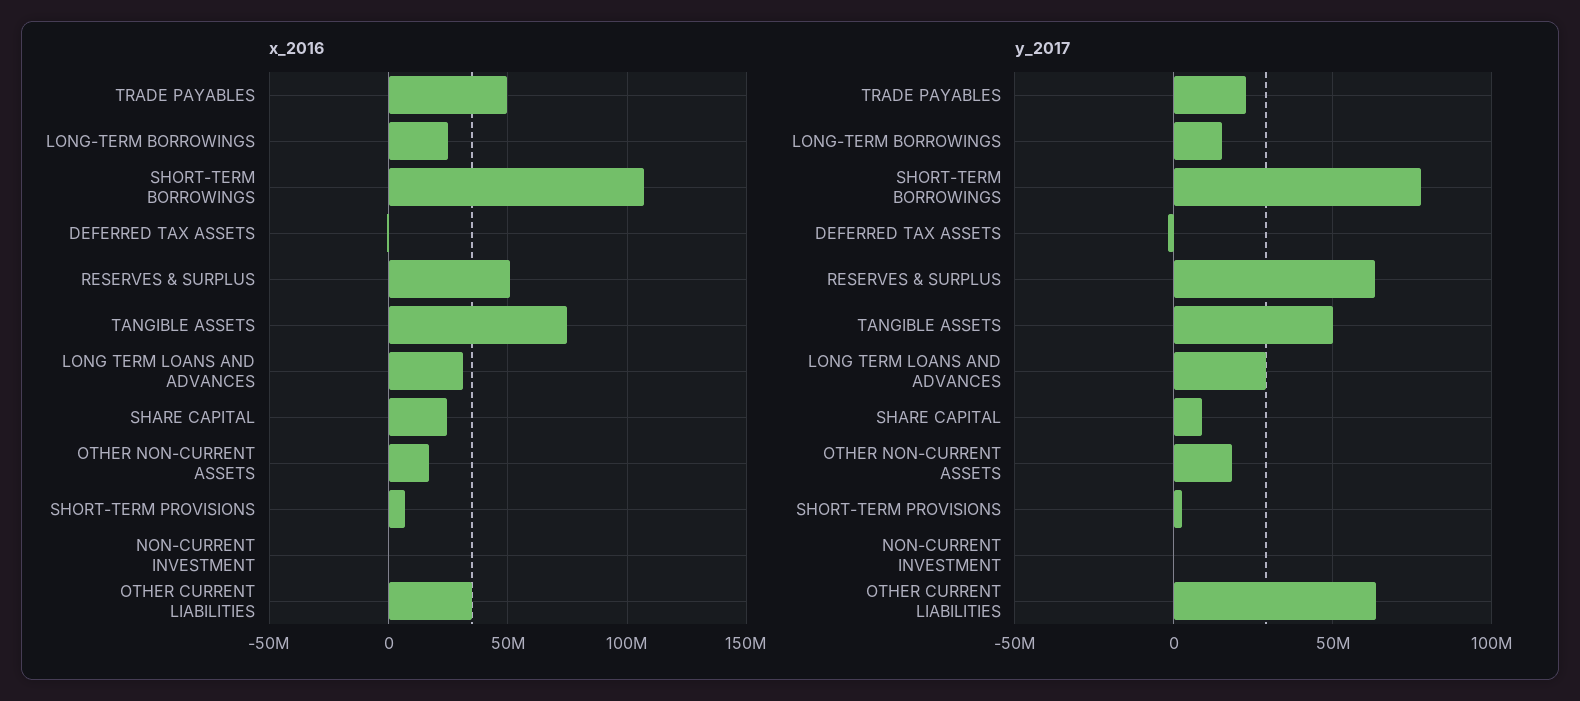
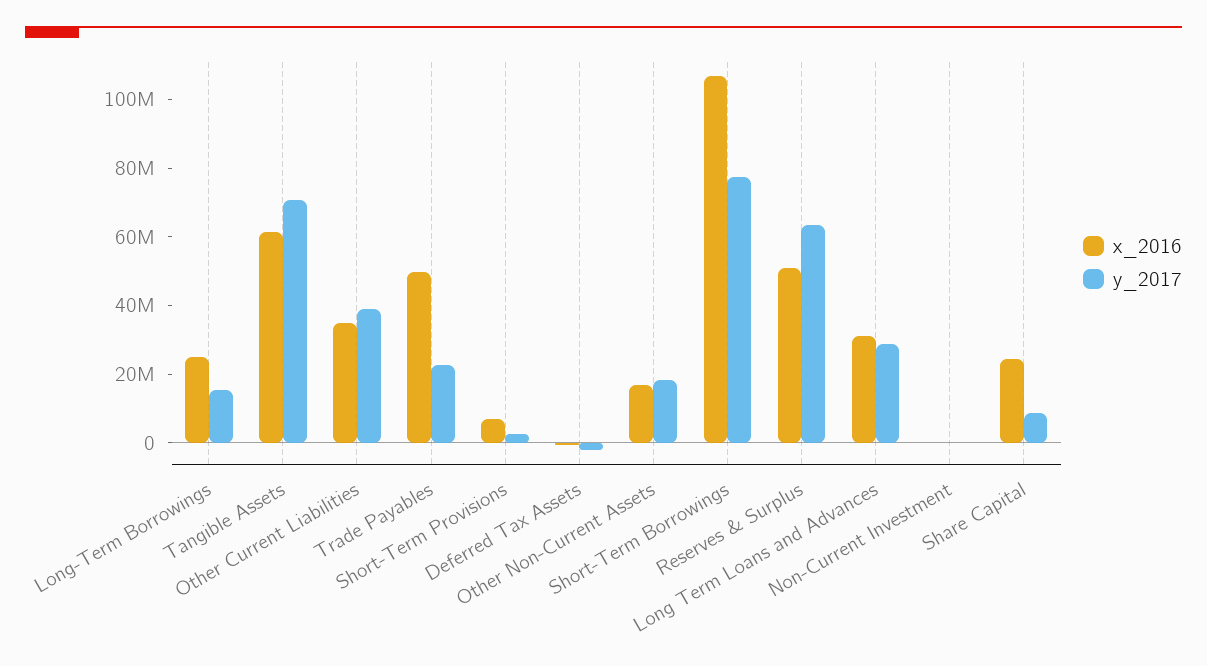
  {
    "x_2016": {
      "TRADE PAYABLES": 50000000,
      "LONG-TERM BORROWINGS": 25000000,
      "SHORT-TERM BORROWINGS": 105000000,
      "DEFERRED TAX ASSETS": 0,
      "RESERVES & SURPLUS": 50000000,
-     "TANGIBLE ASSETS": 75000000,
+     "TANGIBLE ASSETS": 60000000,
      "LONG TERM LOANS AND ADVANCES": 30000000,
      "SHARE CAPITAL": 25000000,
      "OTHER NON-CURRENT ASSETS": 15000000,
      "SHORT-TERM PROVISIONS": 5000000,
      "NON-CURRENT INVESTMENT": 0,
      "OTHER CURRENT LIABILITIES": 35000000
    },
    "y_2017": {
      "TRADE PAYABLES": 25000000,
      "LONG-TERM BORROWINGS": 15000000,
      "SHORT-TERM BORROWINGS": 80000000,
      "DEFERRED TAX ASSETS": 0,
      "RESERVES & SURPLUS": 65000000,
-     "TANGIBLE ASSETS": 50000000,
+     "TANGIBLE ASSETS": 70000000,
      "LONG TERM LOANS AND ADVANCES": 30000000,
      "SHARE CAPITAL": 10000000,
      "OTHER NON-CURRENT ASSETS": 20000000,
      "SHORT-TERM PROVISIONS": 5000000,
      "NON-CURRENT INVESTMENT": 0,
-     "OTHER CURRENT LIABILITIES": 65000000
+     "OTHER CURRENT LIABILITIES": 40000000
    }
  }

